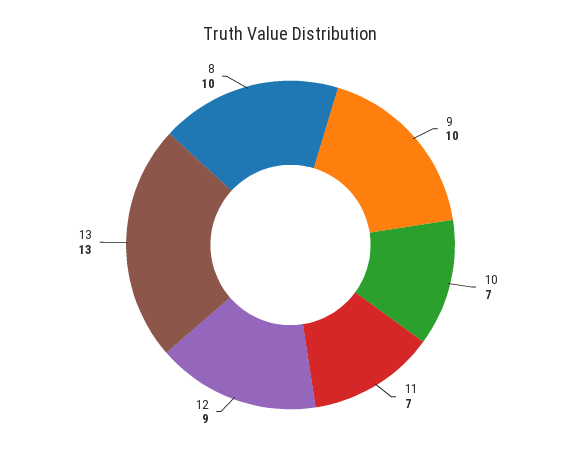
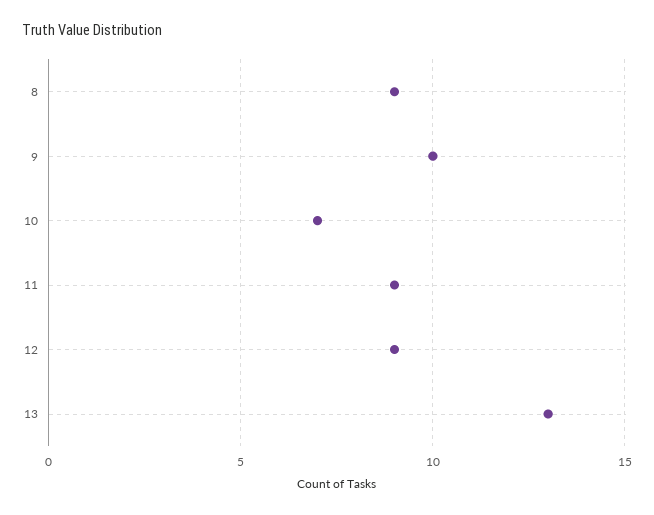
  {
    "9": 10,
    "10": 7,
-   "11": 7,
+   "11": 9,
    "12": 9,
    "13": 13,
-   "8": 10
+   "8": 9
  }

